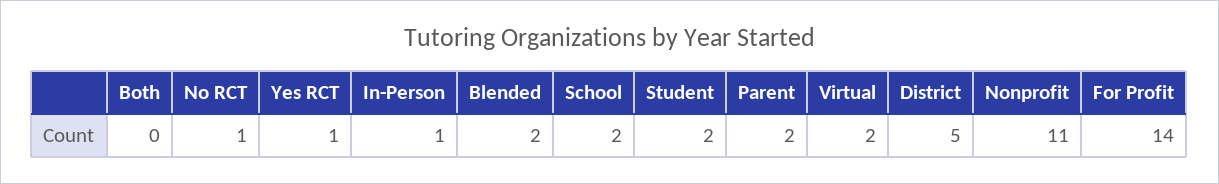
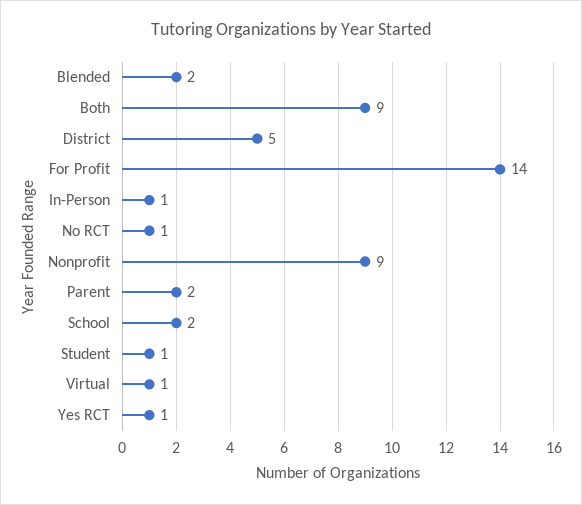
  {
-   "Both": 0,
+   "Both": 9,
    "No RCT": 1,
    "Yes RCT": 1,
    "In-Person": 1,
    "Blended": 2,
    "School": 2,
-   "Student": 2,
+   "Student": 1,
    "Parent": 2,
-   "Virtual": 2,
+   "Virtual": 1,
    "District": 5,
-   "Nonprofit": 11,
+   "Nonprofit": 9,
    "For Profit": 14
  }

